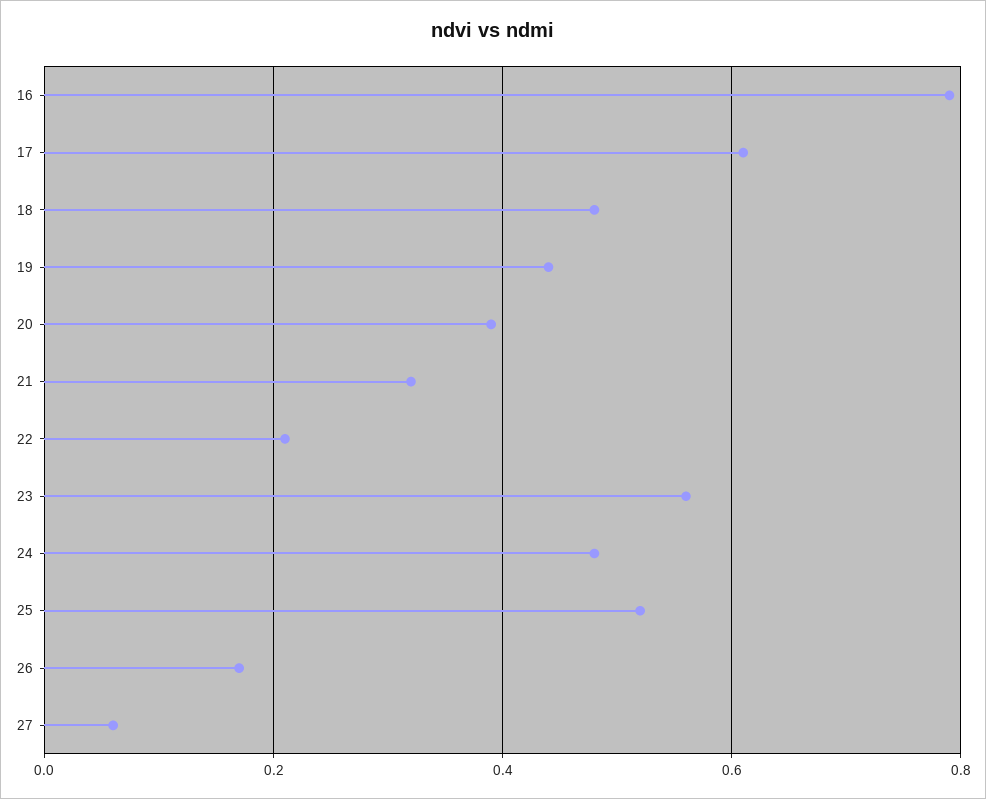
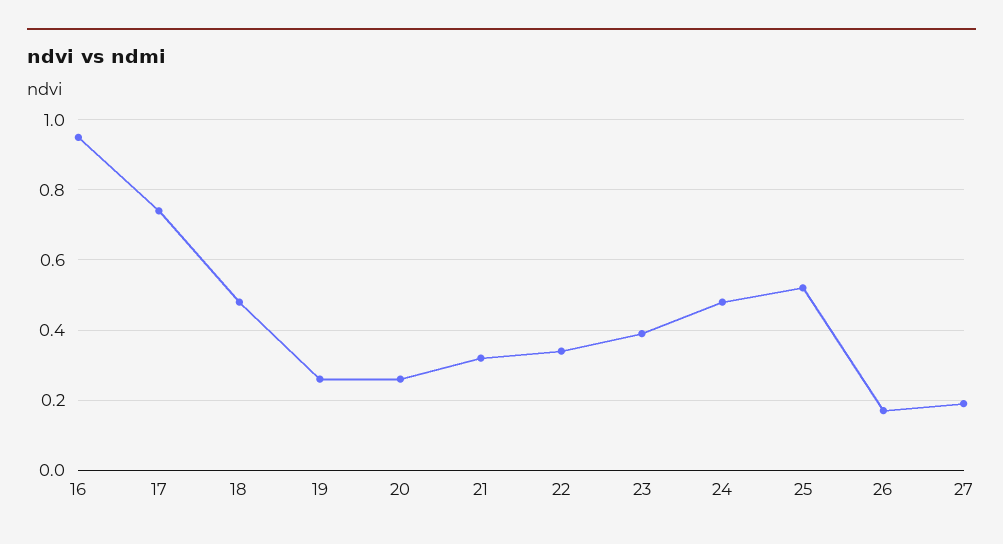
  {
-   "16": 0.8,
+   "16": 0.95,
-   "17": 0.6,
+   "17": 0.75,
    "18": 0.5,
-   "19": 0.45,
+   "19": 0.25,
-   "20": 0.4,
+   "20": 0.25,
    "21": 0.3,
-   "22": 0.2,
+   "22": 0.35,
-   "23": 0.55,
+   "23": 0.4,
    "24": 0.5,
    "25": 0.5,
    "26": 0.15,
-   "27": 0.05
+   "27": 0.2
  }

